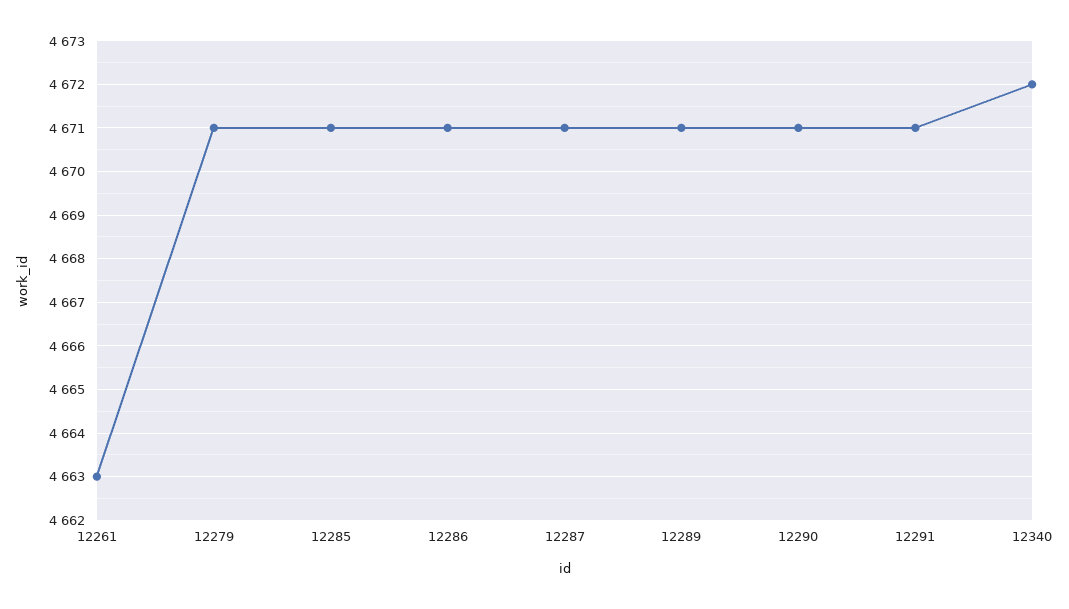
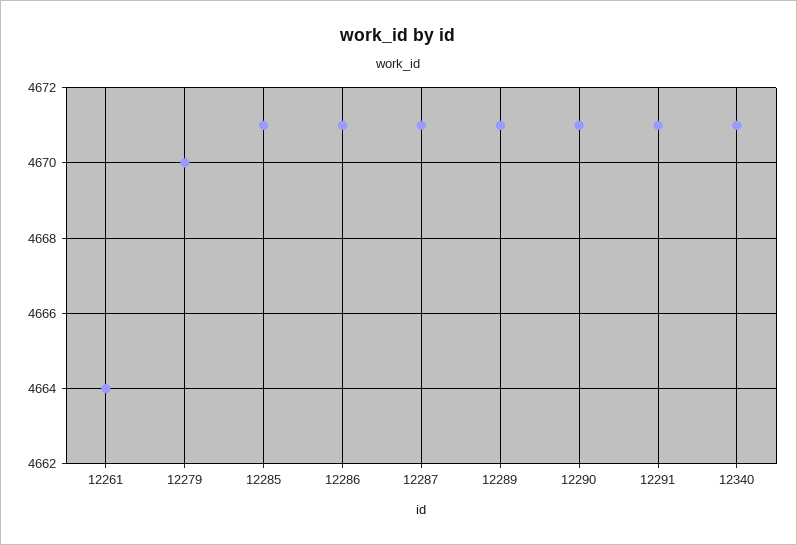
  {
-   "12261": 4663,
+   "12261": 4664,
-   "12279": 4671,
+   "12279": 4670,
    "12285": 4671,
    "12286": 4671,
    "12287": 4671,
    "12289": 4671,
    "12290": 4671,
    "12291": 4671,
-   "12340": 4672
+   "12340": 4671
  }

